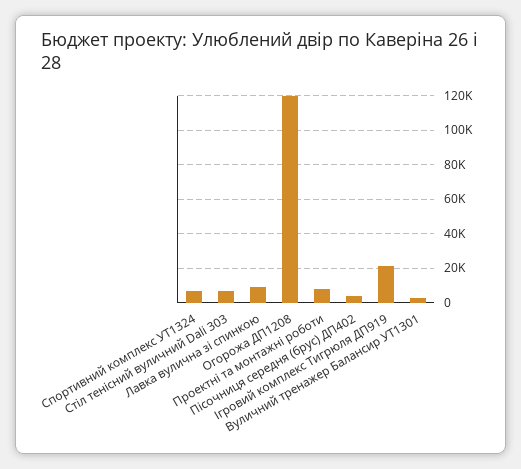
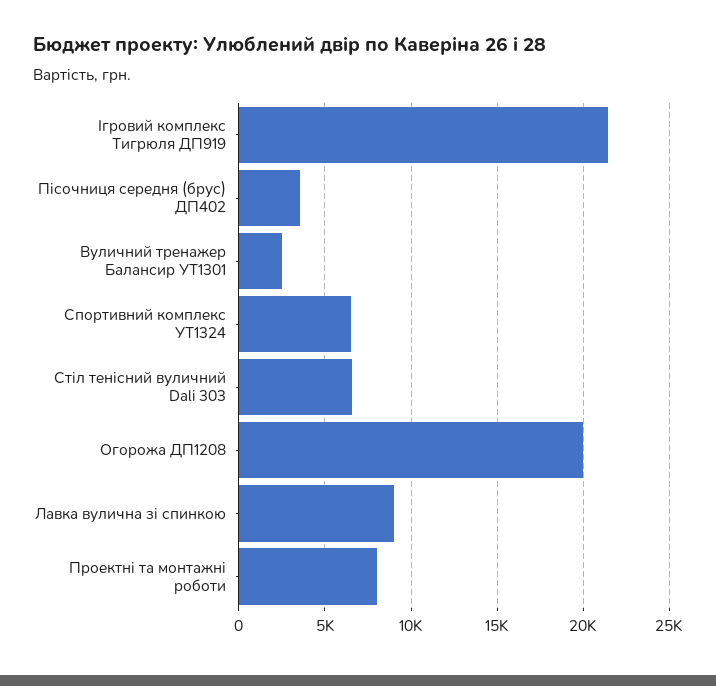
  {
    "Спортивний комплекс УТ1324": 6500,
    "Стіл тенісний вуличний Dali 303": 6500,
    "Лавка вулична зі спинкою": 9000,
-   "Огорожа ДП1208": 120000,
+   "Огорожа ДП1208": 20000,
    "Проектні та монтажні роботи": 8000,
    "Пісочниця середня (брус) ДП402": 3500,
    "Ігровий комплекс Тигрюля ДП919": 21500,
    "Вуличний тренажер Балансир УТ1301": 2500
  }

